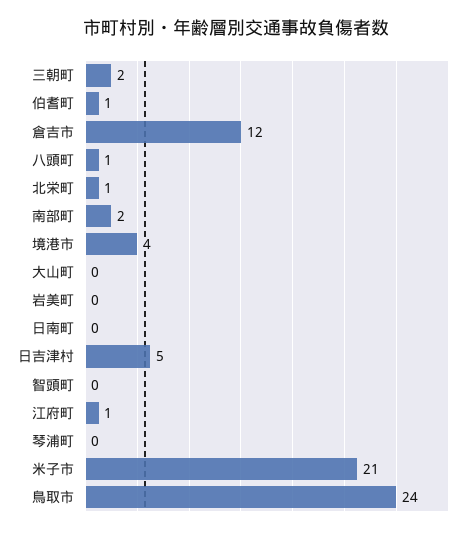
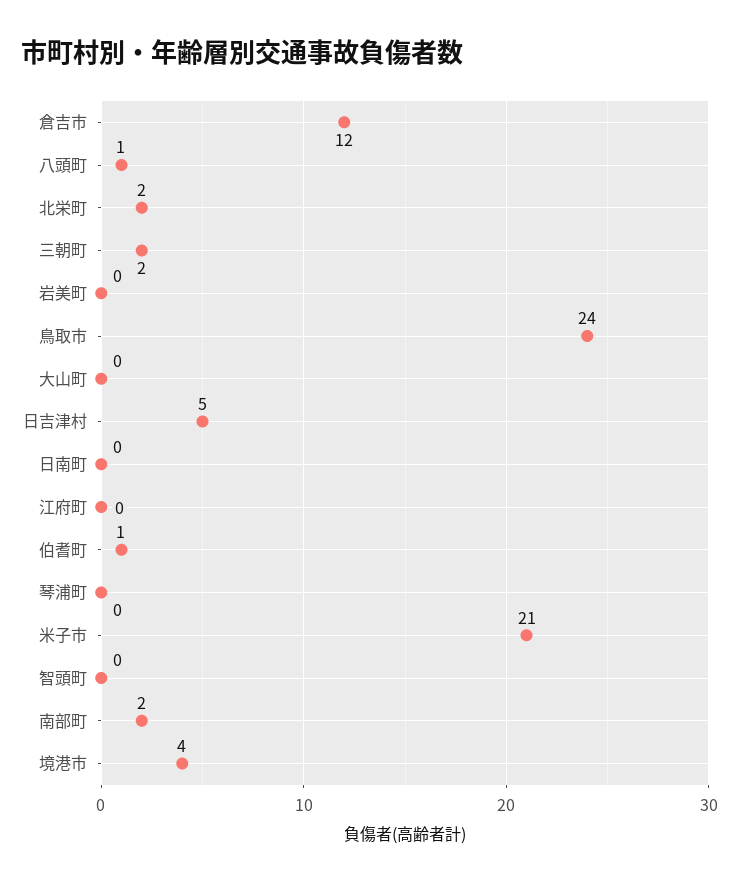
  {
    "三朝町": 2,
    "伯耆町": 1,
    "倉吉市": 12,
    "八頭町": 1,
-   "北栄町": 1,
+   "北栄町": 2,
    "南部町": 2,
    "境港市": 4,
    "大山町": 0,
    "岩美町": 0,
    "日南町": 0,
    "日吉津村": 5,
    "智頭町": 0,
-   "江府町": 1,
+   "江府町": 0,
    "琴浦町": 0,
    "米子市": 21,
    "鳥取市": 24
  }

